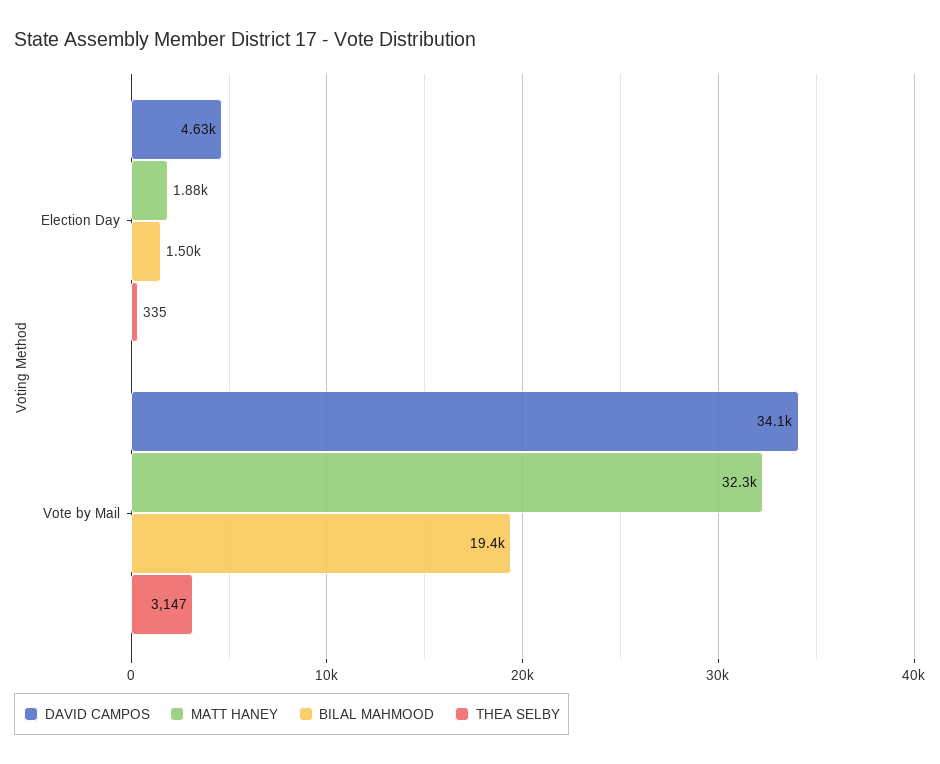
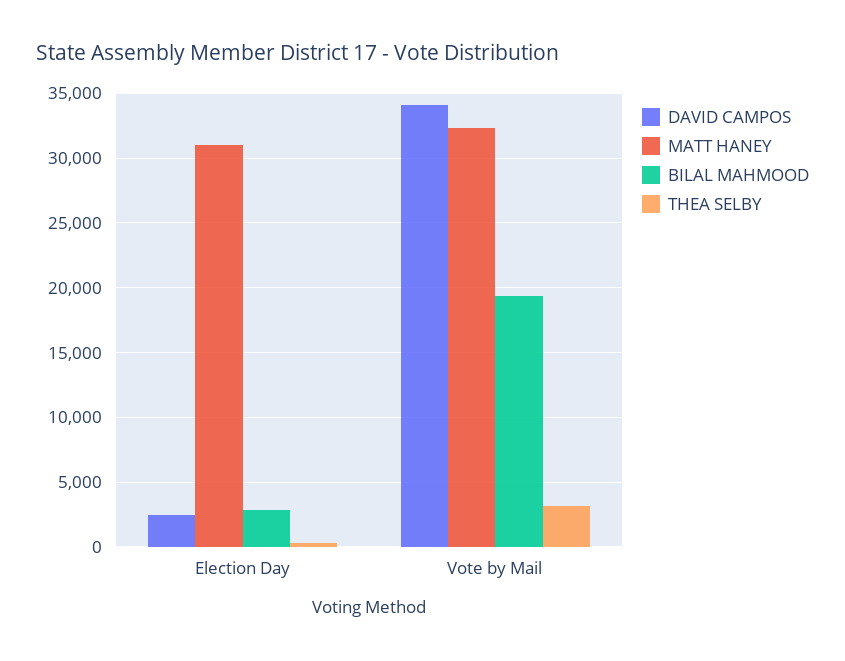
  {
    "DAVID CAMPOS": {
-     "Election Day": 4630,
+     "Election Day": 2500,
      "Vote by Mail": 34100
    },
    "MATT HANEY": {
-     "Election Day": 1880,
+     "Election Day": 31000,
      "Vote by Mail": 32300
    },
    "BILAL MAHMOOD": {
-     "Election Day": 1500,
+     "Election Day": 3000,
      "Vote by Mail": 19400
    },
    "THEA SELBY": {
      "Election Day": 335,
      "Vote by Mail": 3147
    }
  }

